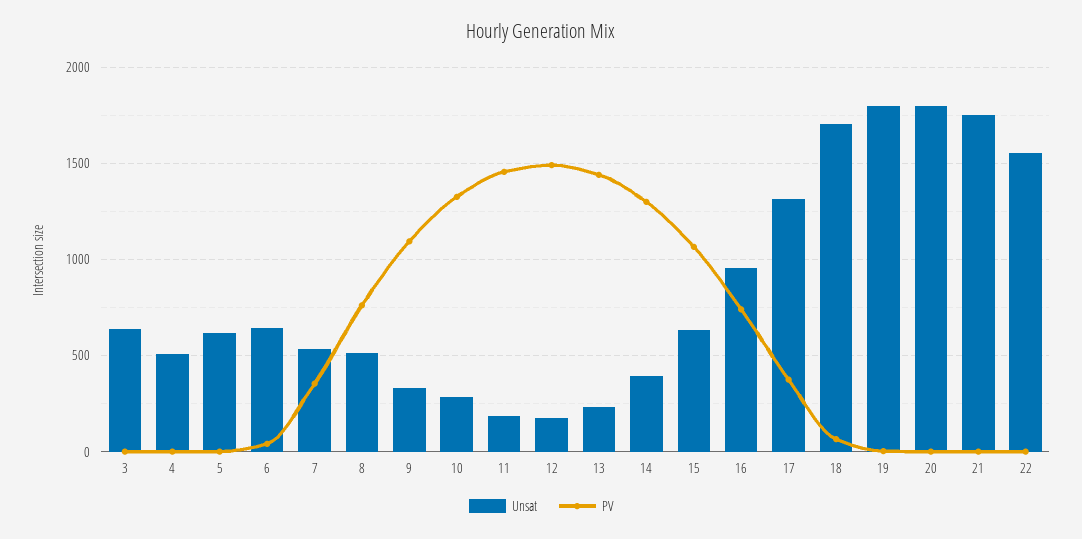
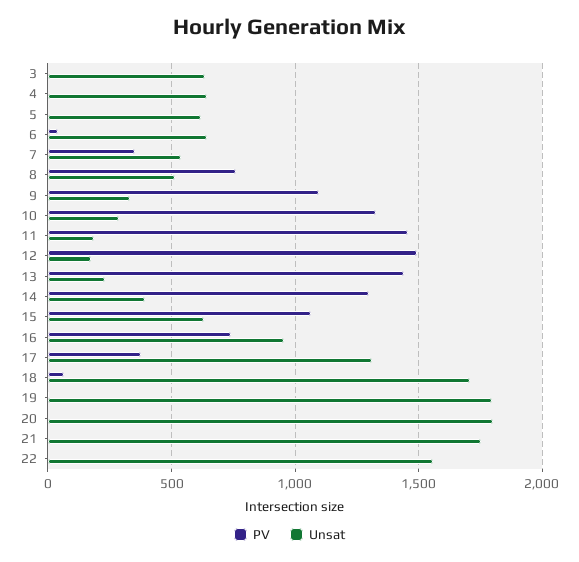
  {
    "Unsat": {
      "3": 650,
-     "4": 500,
+     "4": 650,
      "5": 600,
      "6": 650,
      "7": 550,
      "8": 500,
      "9": 350,
      "10": 300,
      "11": 200,
      "12": 150,
      "13": 250,
      "14": 400,
      "15": 650,
      "16": 950,
      "17": 1300,
      "18": 1700,
      "19": 1800,
      "20": 1800,
      "21": 1750,
      "22": 1550
    },
    "PV": {
      "3": 0,
      "4": 0,
      "5": 0,
      "6": 50,
      "7": 350,
      "8": 750,
      "9": 1100,
      "10": 1350,
      "11": 1450,
      "12": 1500,
      "13": 1450,
      "14": 1300,
      "15": 1050,
      "16": 750,
      "17": 400,
      "18": 50,
      "19": 0,
      "20": 0,
      "21": 0,
      "22": 0
    }
  }

